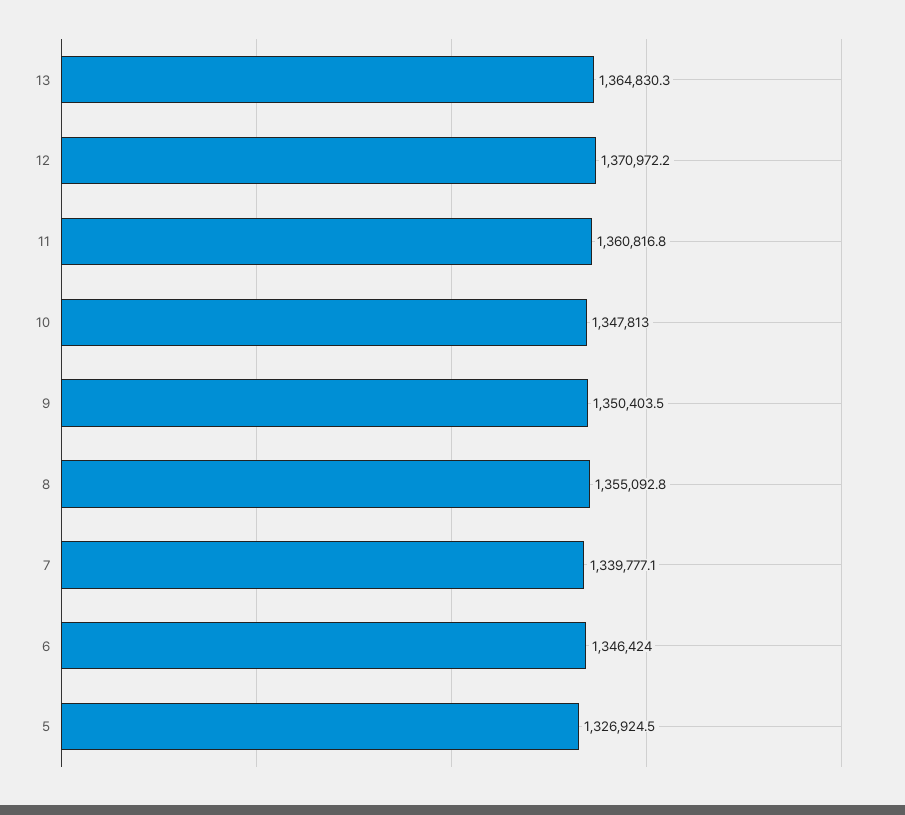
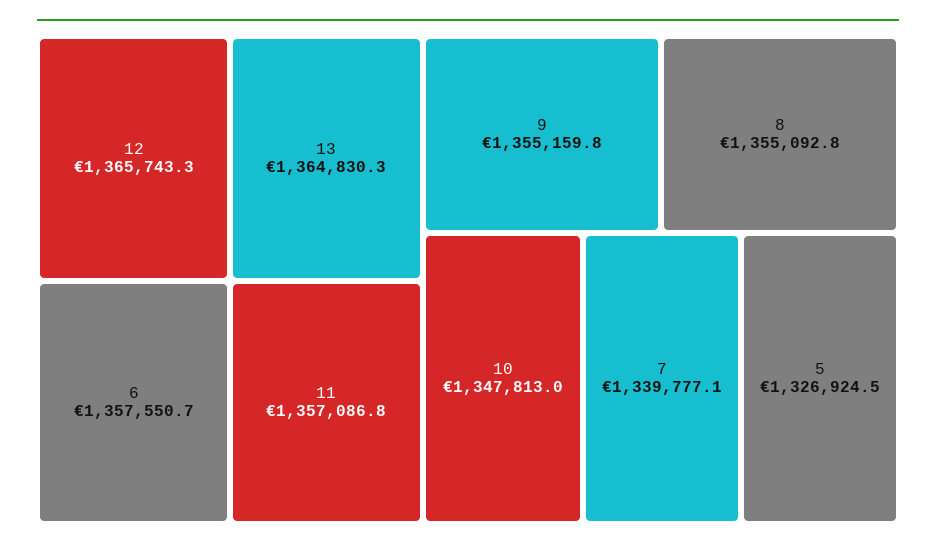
  {
    "13": 1364830.3,
-   "12": 1370972.2,
+   "12": 1365743.3,
-   "11": 1360816.8,
+   "11": 1357086.8,
    "10": 1347813,
-   "9": 1350403.5,
+   "9": 1355159.8,
    "8": 1355092.8,
    "7": 1339777.1,
-   "6": 1346424,
+   "6": 1357550.7,
    "5": 1326924.5
  }

